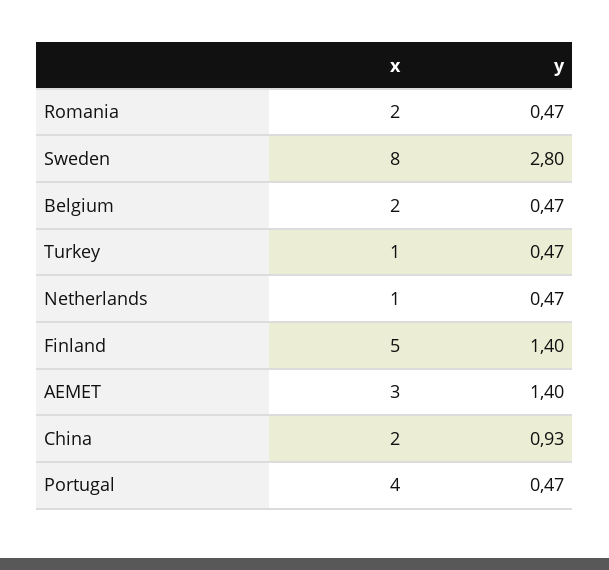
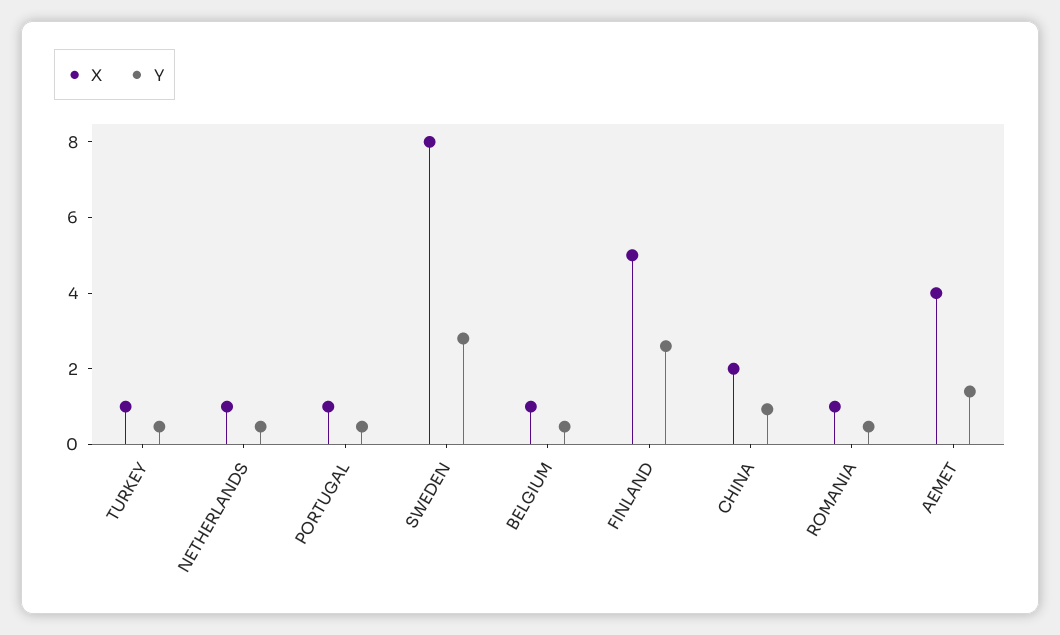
  {
    "x": {
-     "Romania": 2,
+     "Romania": 1,
      "Sweden": 8,
-     "Belgium": 2,
+     "Belgium": 1,
      "Turkey": 1,
      "Netherlands": 1,
      "Finland": 5,
-     "AEMET": 3,
+     "AEMET": 4,
      "China": 2,
-     "Portugal": 4
+     "Portugal": 1
    },
    "y": {
      "Romania": 0.47,
      "Sweden": 2.8,
      "Belgium": 0.47,
      "Turkey": 0.47,
      "Netherlands": 0.47,
-     "Finland": 1.4,
+     "Finland": 2.5,
      "AEMET": 1.4,
      "China": 0.93,
      "Portugal": 0.47
    }
  }

